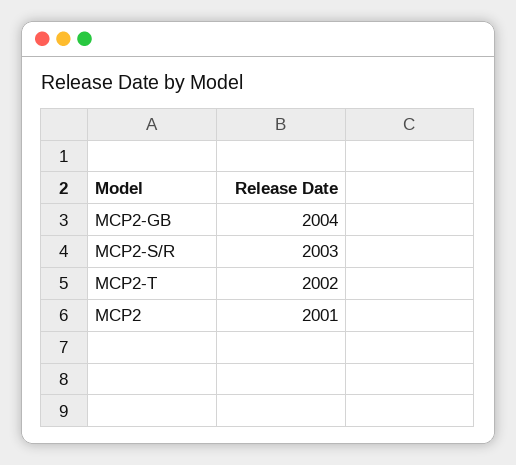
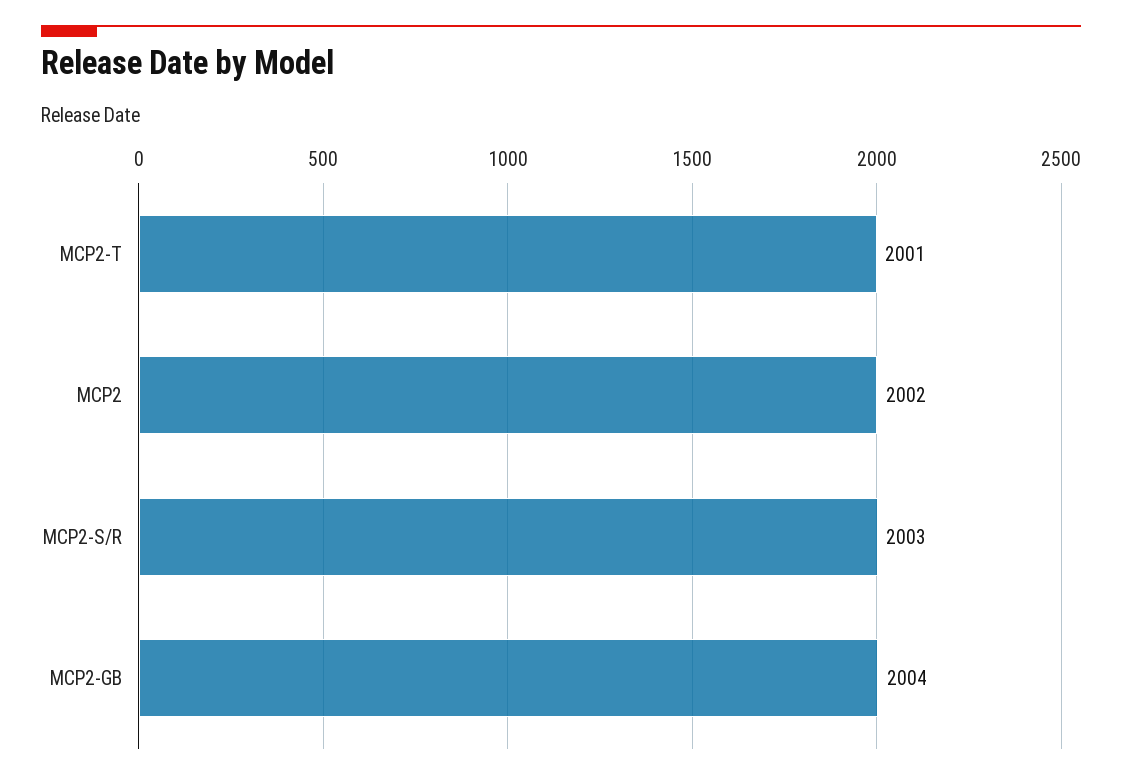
  {
    "MCP2-GB": 2004,
    "MCP2-S/R": 2003,
-   "MCP2-T": 2002,
+   "MCP2-T": 2001,
-   "MCP2": 2001
+   "MCP2": 2002
  }

